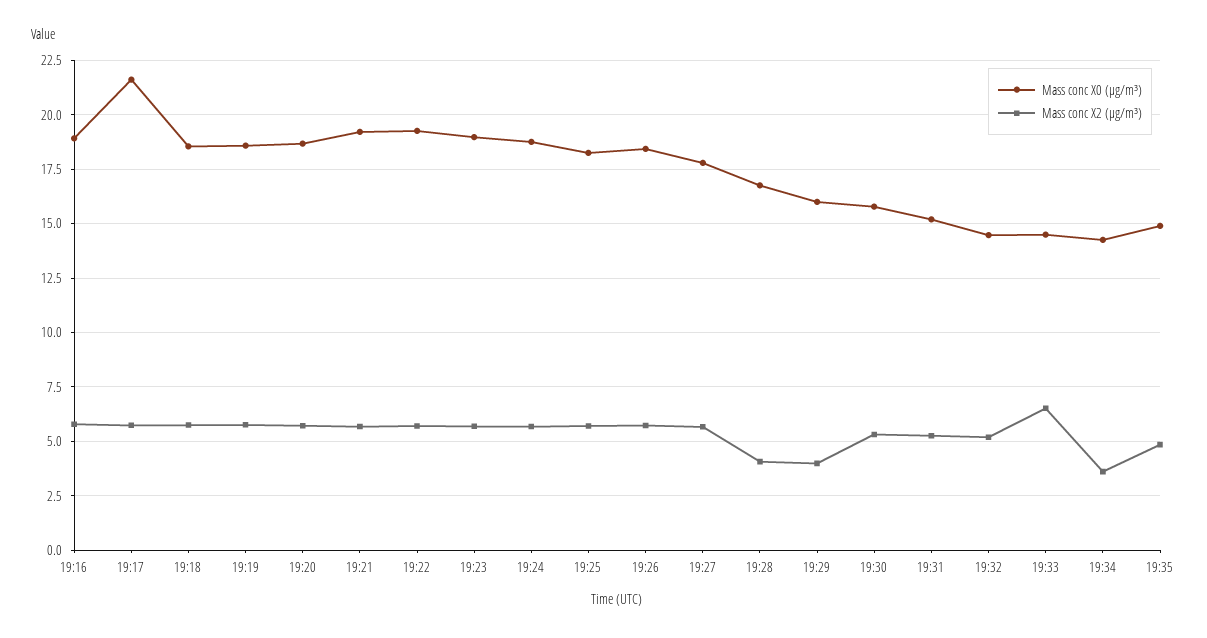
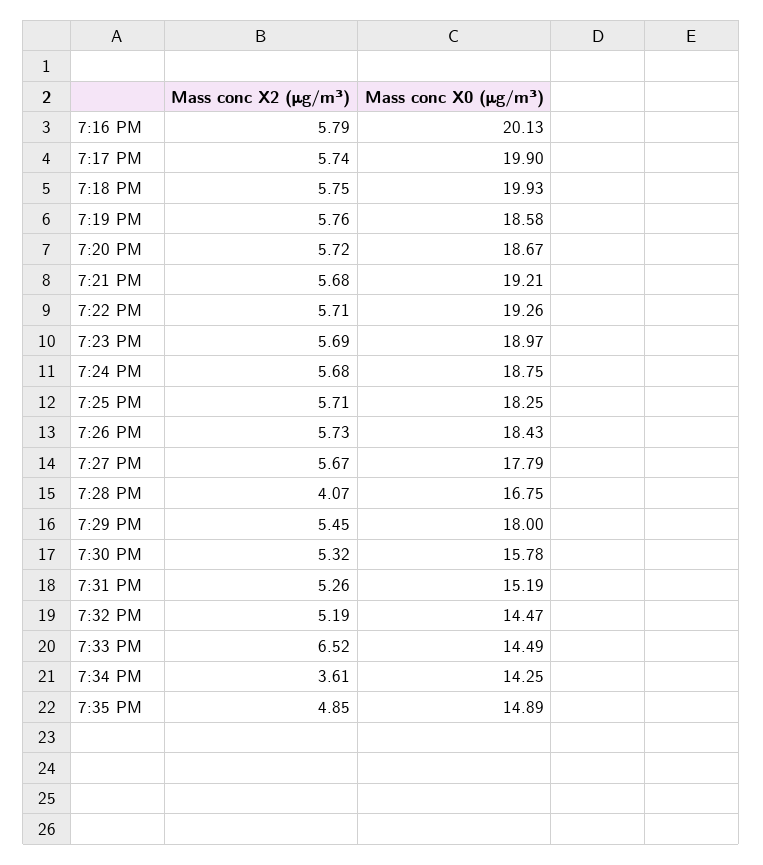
  {
    "Mass conc X0 (μg/m³)": {
-     "19:16": 19,
+     "19:16": 20.13,
-     "19:17": 21.5,
+     "19:17": 19.9,
-     "19:18": 18.5,
+     "19:18": 19.93,
      "19:19": 18.58,
      "19:20": 18.67,
      "19:21": 19.21,
      "19:22": 19.26,
      "19:23": 18.97,
      "19:24": 18.75,
      "19:25": 18.25,
      "19:26": 18.43,
      "19:27": 17.79,
      "19:28": 16.75,
-     "19:29": 16,
+     "19:29": 18,
      "19:30": 15.78,
      "19:31": 15.19,
      "19:32": 14.47,
      "19:33": 14.49,
      "19:34": 14.25,
      "19:35": 14.89
    },
    "Mass conc X2 (μg/m³)": {
      "19:16": 5.79,
      "19:17": 5.74,
      "19:18": 5.75,
      "19:19": 5.76,
      "19:20": 5.72,
      "19:21": 5.68,
      "19:22": 5.71,
      "19:23": 5.69,
      "19:24": 5.68,
      "19:25": 5.71,
      "19:26": 5.73,
      "19:27": 5.67,
      "19:28": 4.07,
-     "19:29": 4,
+     "19:29": 5.45,
      "19:30": 5.32,
      "19:31": 5.26,
      "19:32": 5.19,
      "19:33": 6.52,
      "19:34": 3.61,
      "19:35": 4.85
    }
  }

